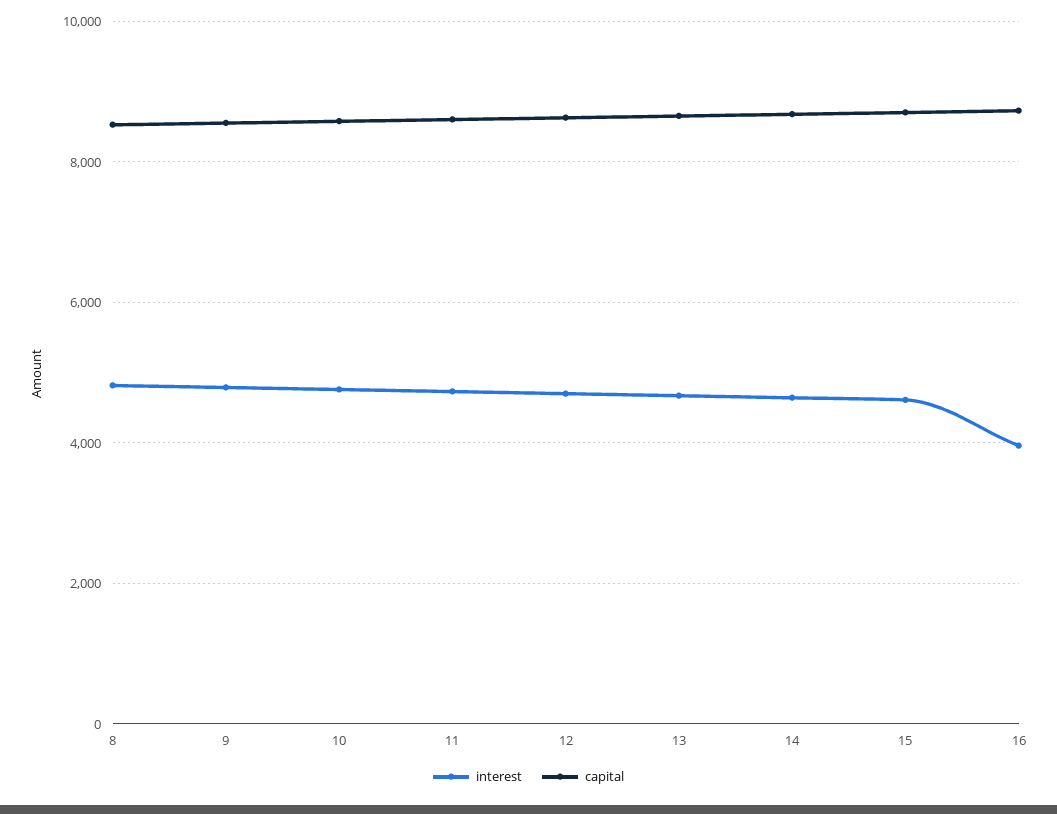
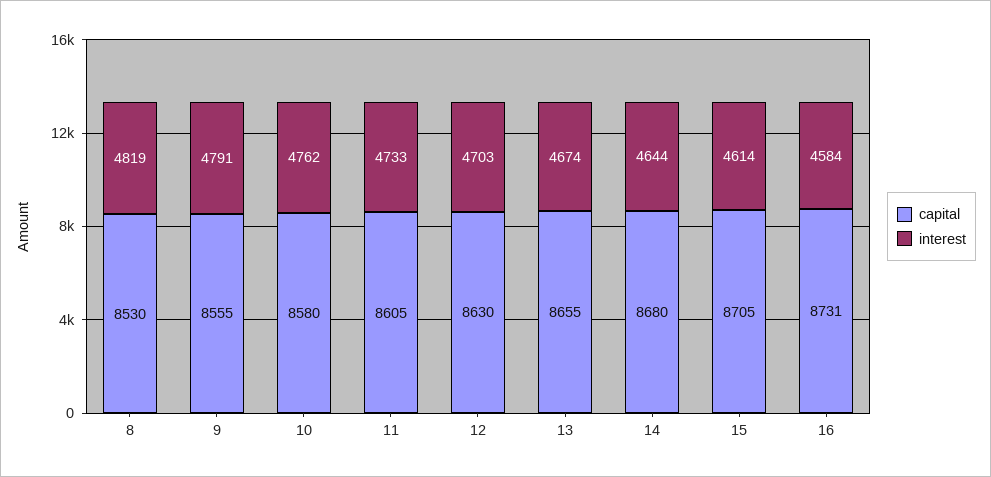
  {
    "interest": {
      "8": 4819,
      "9": 4791,
      "10": 4762,
      "11": 4733,
      "12": 4703,
      "13": 4674,
      "14": 4644,
      "15": 4614,
-     "16": 4000
+     "16": 4584
    },
    "capital": {
      "8": 8530,
      "9": 8555,
      "10": 8580,
      "11": 8605,
      "12": 8630,
      "13": 8655,
      "14": 8680,
      "15": 8705,
      "16": 8731
    }
  }

